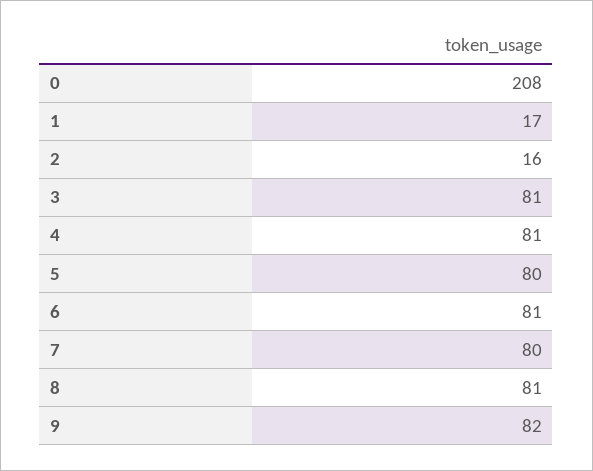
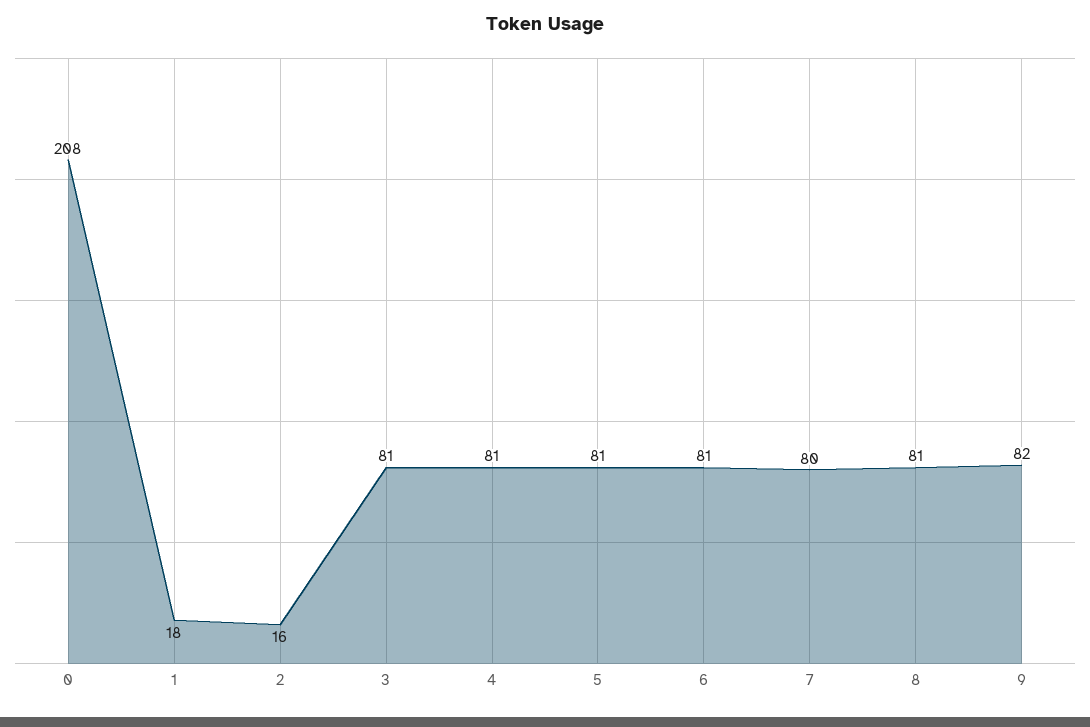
  {
    "0": 208,
-   "1": 17,
+   "1": 18,
    "2": 16,
    "3": 81,
    "4": 81,
-   "5": 80,
+   "5": 81,
    "6": 81,
    "7": 80,
    "8": 81,
    "9": 82
  }

